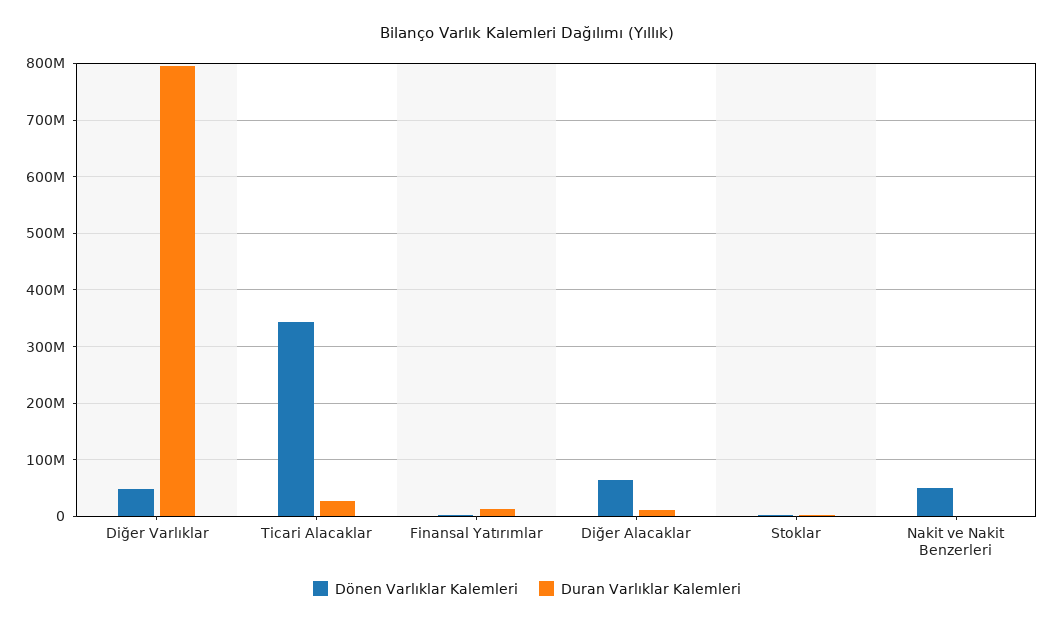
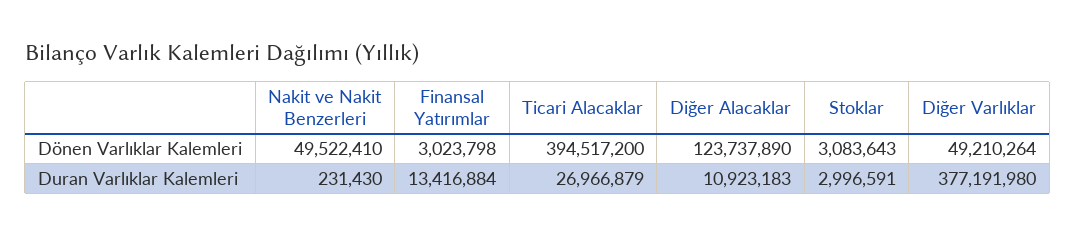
  {
    "Dönen Varlıklar Kalemleri": {
      "Diğer Varlıklar": 49210264,
-     "Ticari Alacaklar": 340000000,
+     "Ticari Alacaklar": 394517200,
      "Finansal Yatırımlar": 3023798,
-     "Diğer Alacaklar": 60000000,
+     "Diğer Alacaklar": 123737890,
      "Stoklar": 3083643,
      "Nakit ve Nakit Benzerleri": 49522410
    },
    "Duran Varlıklar Kalemleri": {
-     "Diğer Varlıklar": 800000000,
+     "Diğer Varlıklar": 377191980,
      "Ticari Alacaklar": 26966879,
      "Finansal Yatırımlar": 13416884,
      "Diğer Alacaklar": 10923183,
      "Stoklar": 2996591,
      "Nakit ve Nakit Benzerleri": 231430
    }
  }

